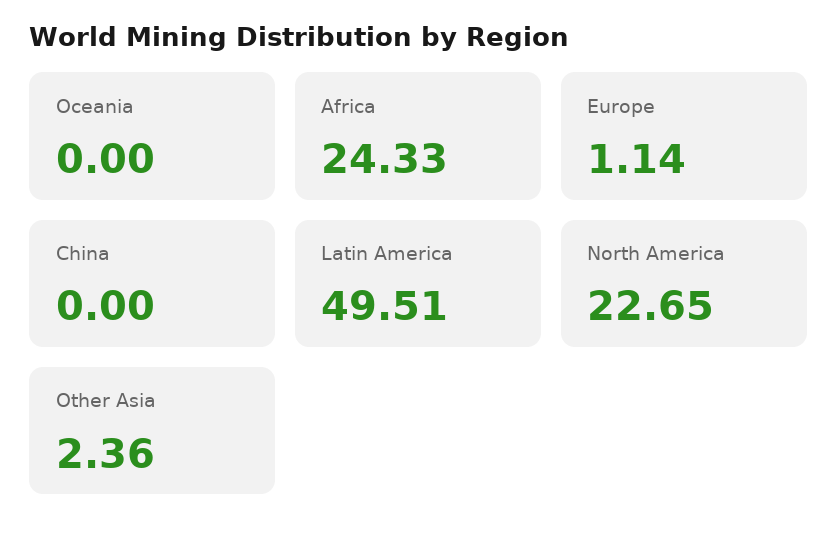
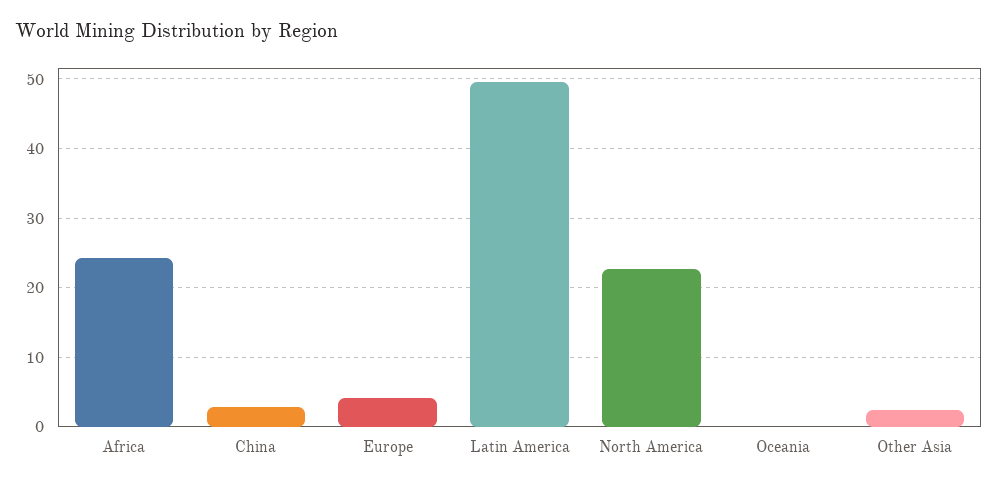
  {
    "Oceania": 0,
    "Africa": 24.33,
-   "Europe": 1.14,
+   "Europe": 4,
-   "China": 0,
+   "China": 3,
    "Latin America": 49.51,
    "North America": 22.65,
    "Other Asia": 2.36
  }

